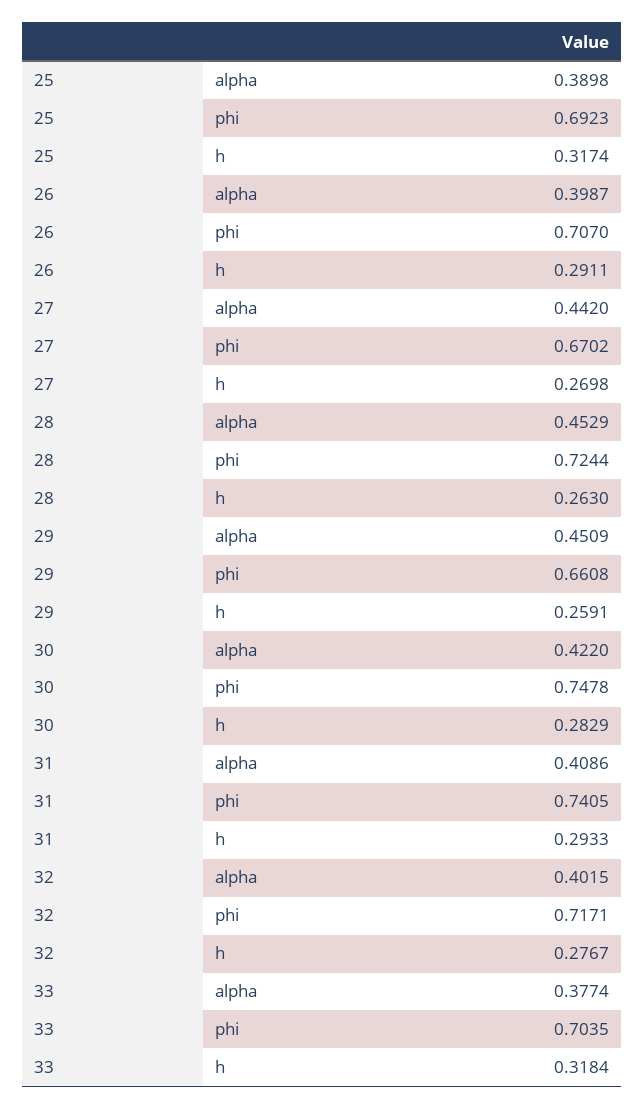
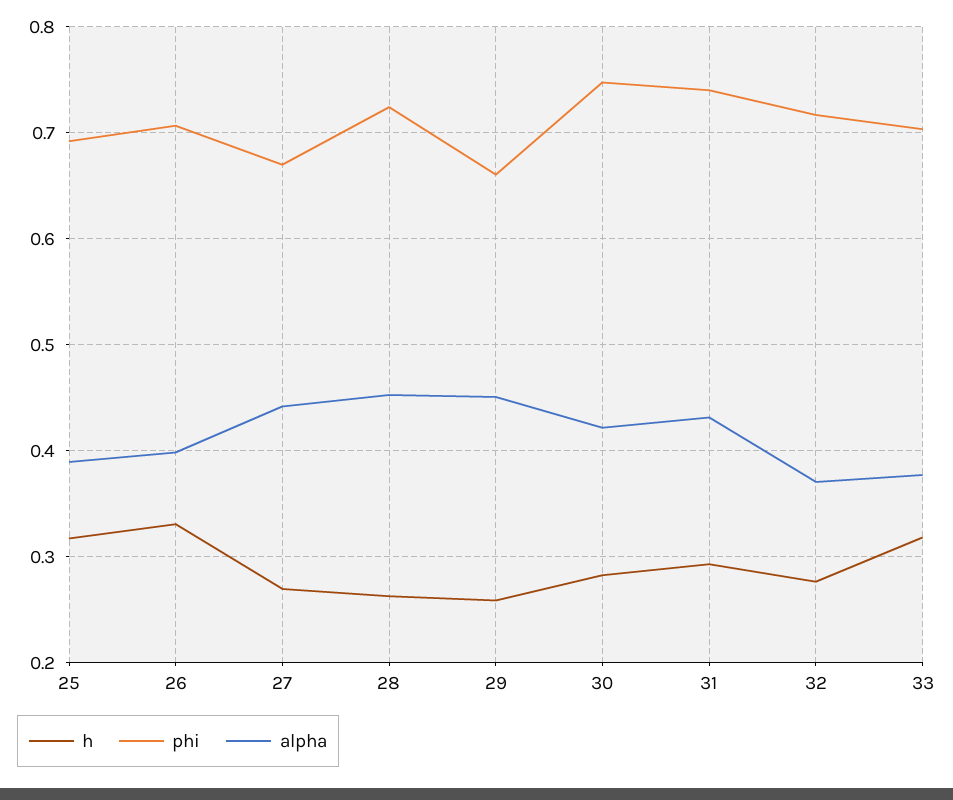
  {
    "alpha": {
      "25": 0.3898,
      "26": 0.3987,
      "27": 0.442,
      "28": 0.4529,
      "29": 0.4509,
      "30": 0.422,
-     "31": 0.4086,
+     "31": 0.43,
-     "32": 0.4015,
+     "32": 0.37,
      "33": 0.3774
    },
    "phi": {
      "25": 0.6923,
      "26": 0.707,
      "27": 0.6702,
      "28": 0.7244,
      "29": 0.6608,
      "30": 0.7478,
      "31": 0.7405,
      "32": 0.7171,
      "33": 0.7035
    },
    "h": {
      "25": 0.3174,
-     "26": 0.2911,
+     "26": 0.33,
      "27": 0.2698,
      "28": 0.263,
      "29": 0.2591,
      "30": 0.2829,
      "31": 0.2933,
      "32": 0.2767,
      "33": 0.3184
    }
  }

